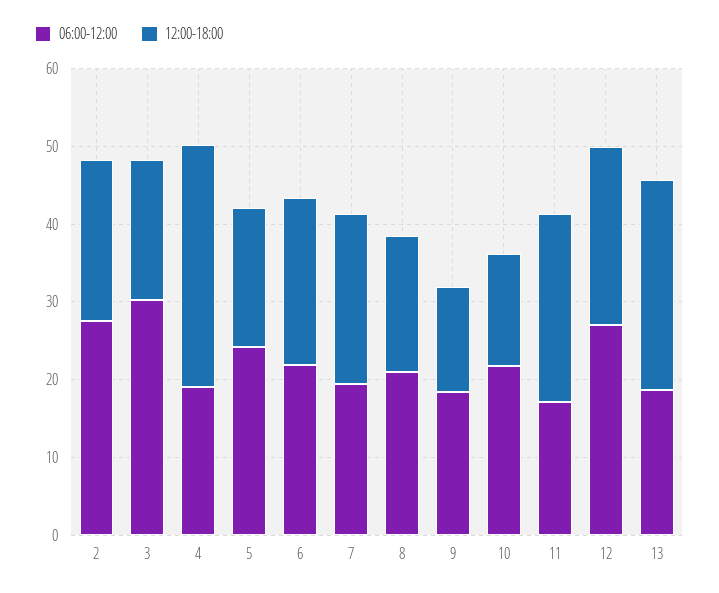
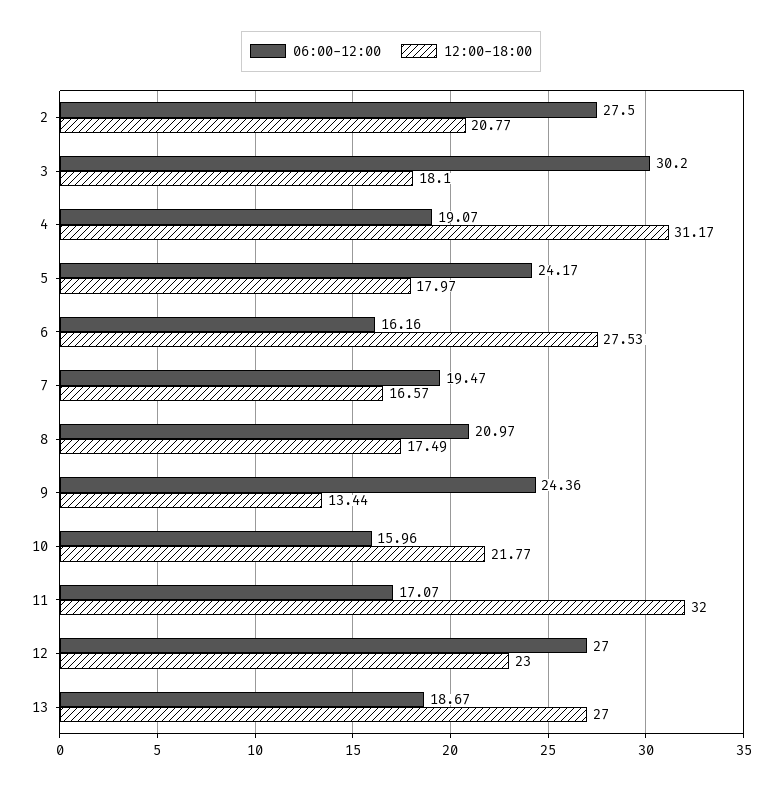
  {
    "06:00-12:00": {
      "2": 27.5,
      "3": 30.2,
      "4": 19.07,
      "5": 24.17,
-     "6": 22,
+     "6": 16.16,
      "7": 19.47,
      "8": 20.97,
-     "9": 18,
+     "9": 24.36,
-     "10": 22,
+     "10": 15.96,
      "11": 17.07,
      "12": 27,
      "13": 18.67
    },
    "12:00-18:00": {
      "2": 20.77,
      "3": 18.1,
      "4": 31.17,
      "5": 17.97,
-     "6": 22,
+     "6": 27.53,
-     "7": 22,
+     "7": 16.57,
      "8": 17.49,
      "9": 13.44,
-     "10": 14,
+     "10": 21.77,
-     "11": 24,
+     "11": 32,
      "12": 23,
      "13": 27
    }
  }

